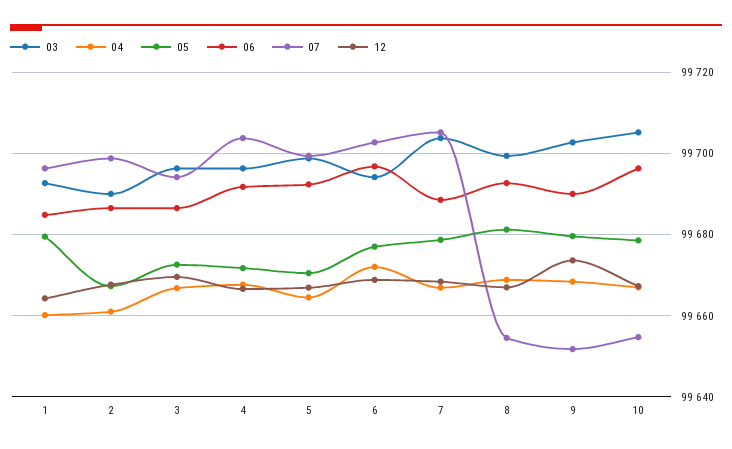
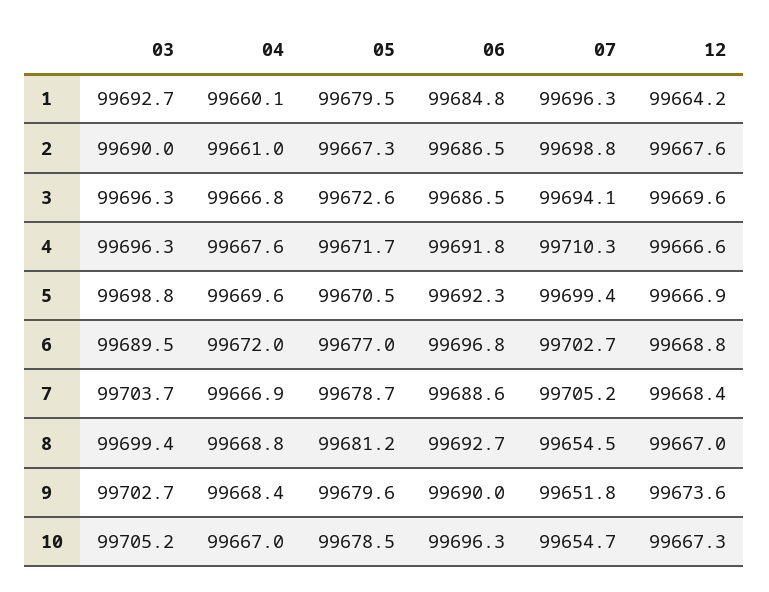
  {
    "03": {
      "1": 99692.7,
      "2": 99690,
      "3": 99696.3,
      "4": 99696.3,
      "5": 99698.8,
-     "6": 99694,
+     "6": 99689.5,
      "7": 99703.7,
      "8": 99699.4,
      "9": 99702.7,
      "10": 99705.2
    },
    "04": {
      "1": 99660.1,
      "2": 99661,
      "3": 99666.8,
      "4": 99667.6,
-     "5": 99664,
+     "5": 99669.6,
      "6": 99672,
      "7": 99666.9,
      "8": 99668.8,
      "9": 99668.4,
      "10": 99667
    },
    "05": {
      "1": 99679.5,
      "2": 99667.3,
      "3": 99672.6,
      "4": 99671.7,
      "5": 99670.5,
      "6": 99677,
      "7": 99678.7,
      "8": 99681.2,
      "9": 99679.6,
      "10": 99678.5
    },
    "06": {
      "1": 99684.8,
      "2": 99686.5,
      "3": 99686.5,
      "4": 99691.8,
      "5": 99692.3,
      "6": 99696.8,
      "7": 99688.6,
      "8": 99692.7,
      "9": 99690,
      "10": 99696.3
    },
    "07": {
      "1": 99696.3,
      "2": 99698.8,
      "3": 99694.1,
-     "4": 99704,
+     "4": 99710.3,
      "5": 99699.4,
      "6": 99702.7,
      "7": 99705.2,
      "8": 99654.5,
      "9": 99651.8,
      "10": 99654.7
    },
    "12": {
      "1": 99664.2,
      "2": 99667.6,
      "3": 99669.6,
      "4": 99666.6,
      "5": 99666.9,
      "6": 99668.8,
      "7": 99668.4,
      "8": 99667,
      "9": 99673.6,
      "10": 99667.3
    }
  }

